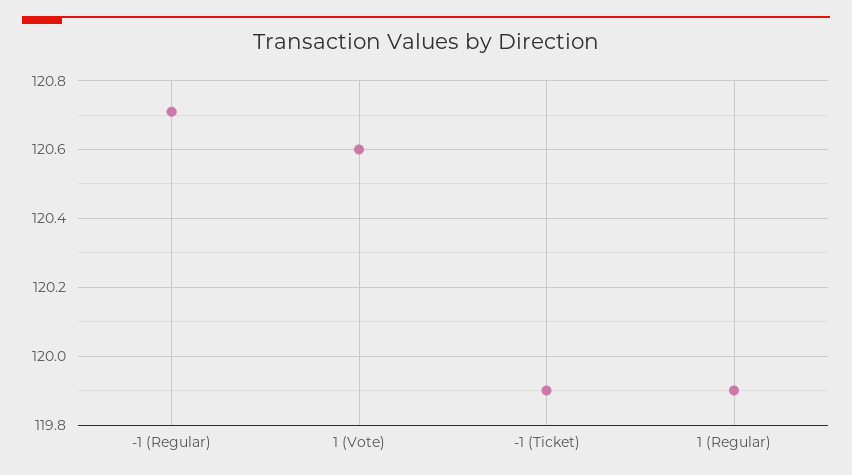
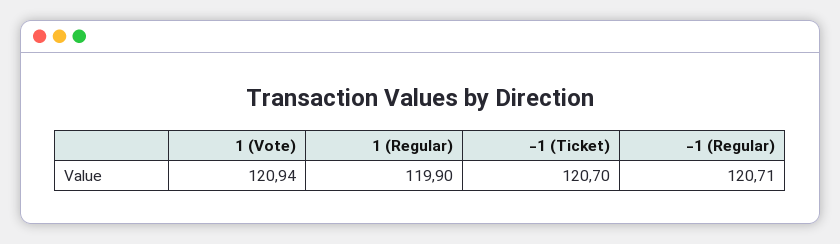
  {
    "-1 (Regular)": 120.71,
-   "1 (Vote)": 120.6,
+   "1 (Vote)": 120.94,
-   "-1 (Ticket)": 119.9,
+   "-1 (Ticket)": 120.7,
    "1 (Regular)": 119.9
  }

